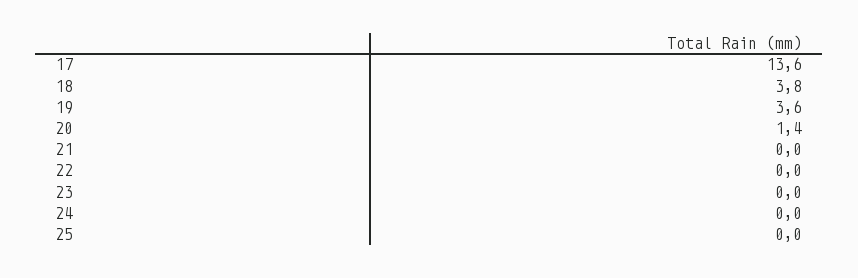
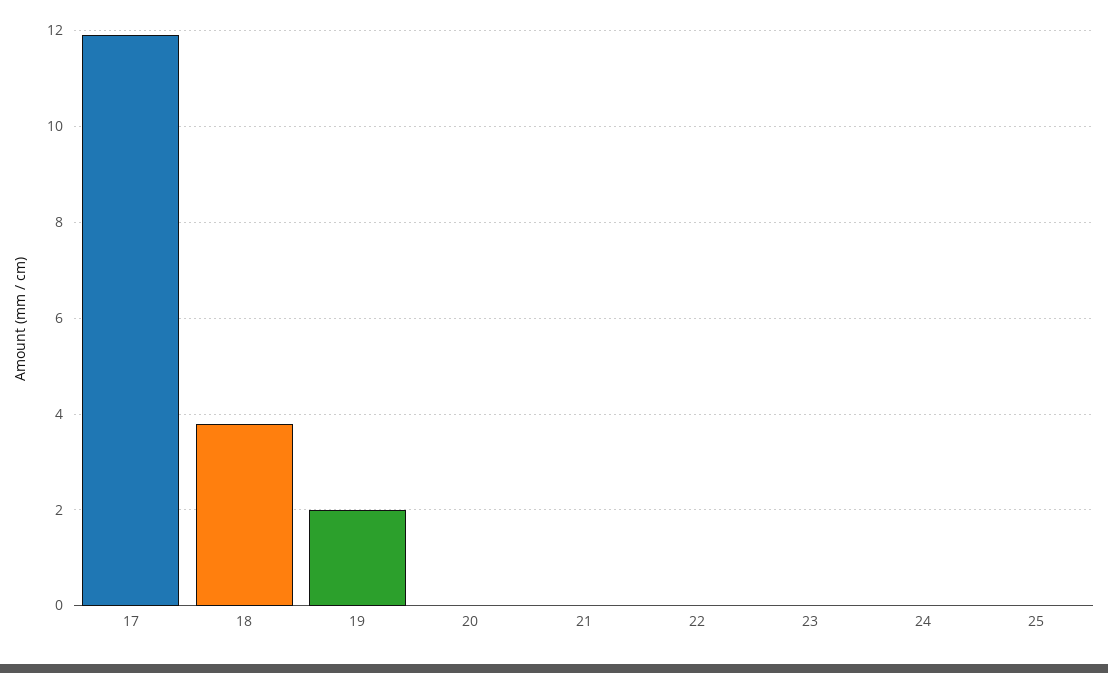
  {
-   "17": 13.6,
+   "17": 12,
    "18": 3.8,
-   "19": 3.6,
+   "19": 2,
-   "20": 1.4,
+   "20": 0,
    "21": 0,
    "22": 0,
    "23": 0,
    "24": 0,
    "25": 0
  }

